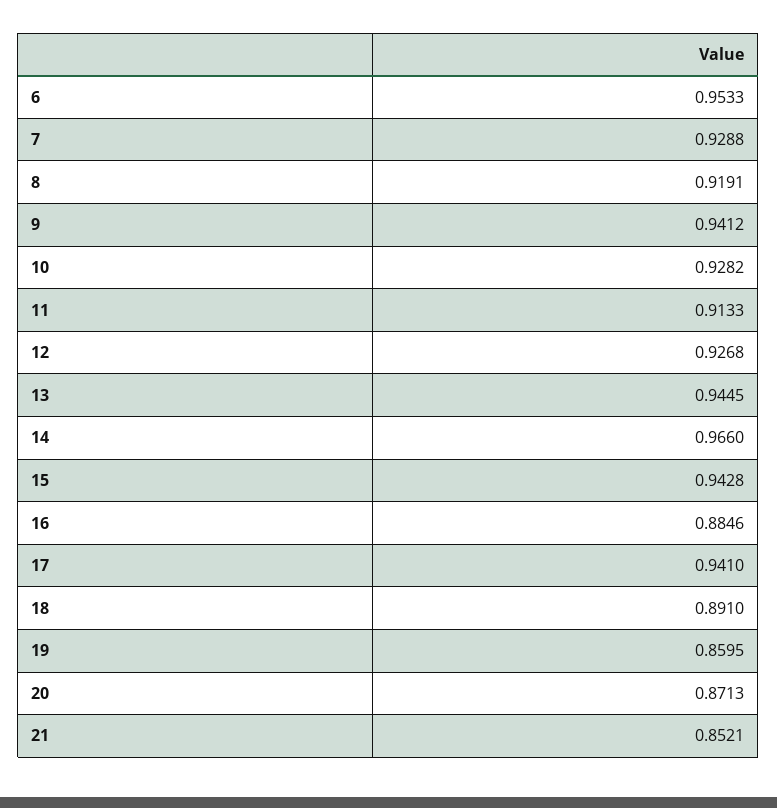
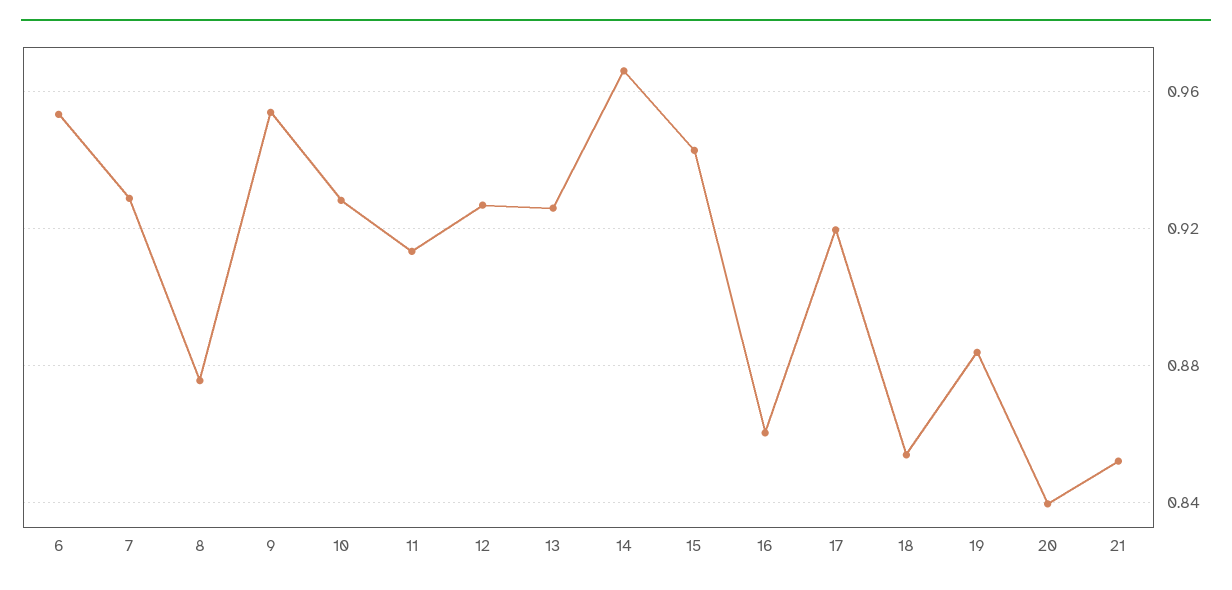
  {
    "6": 0.9533,
    "7": 0.9288,
-   "8": 0.9191,
+   "8": 0.875,
-   "9": 0.9412,
+   "9": 0.955,
    "10": 0.9282,
    "11": 0.9133,
    "12": 0.9268,
-   "13": 0.9445,
+   "13": 0.925,
    "14": 0.966,
    "15": 0.9428,
-   "16": 0.8846,
+   "16": 0.86,
-   "17": 0.941,
+   "17": 0.92,
-   "18": 0.891,
+   "18": 0.855,
-   "19": 0.8595,
+   "19": 0.885,
-   "20": 0.8713,
+   "20": 0.84,
    "21": 0.8521
  }

